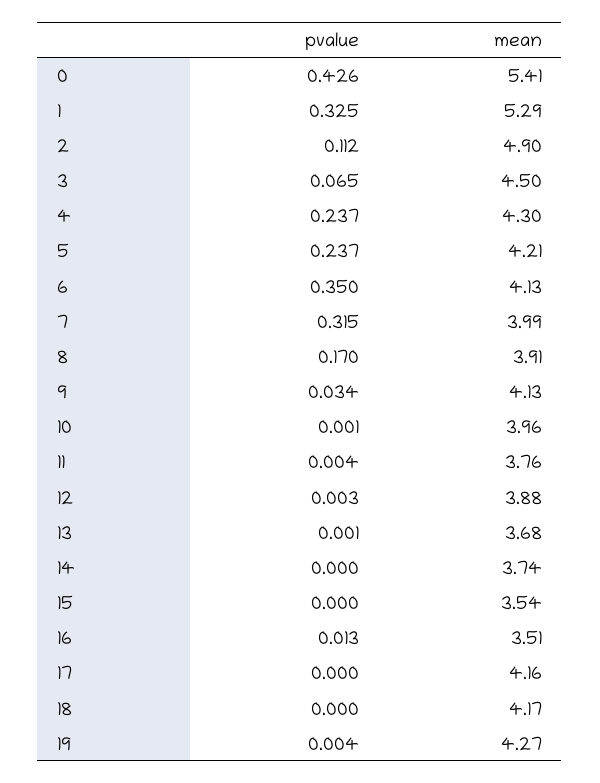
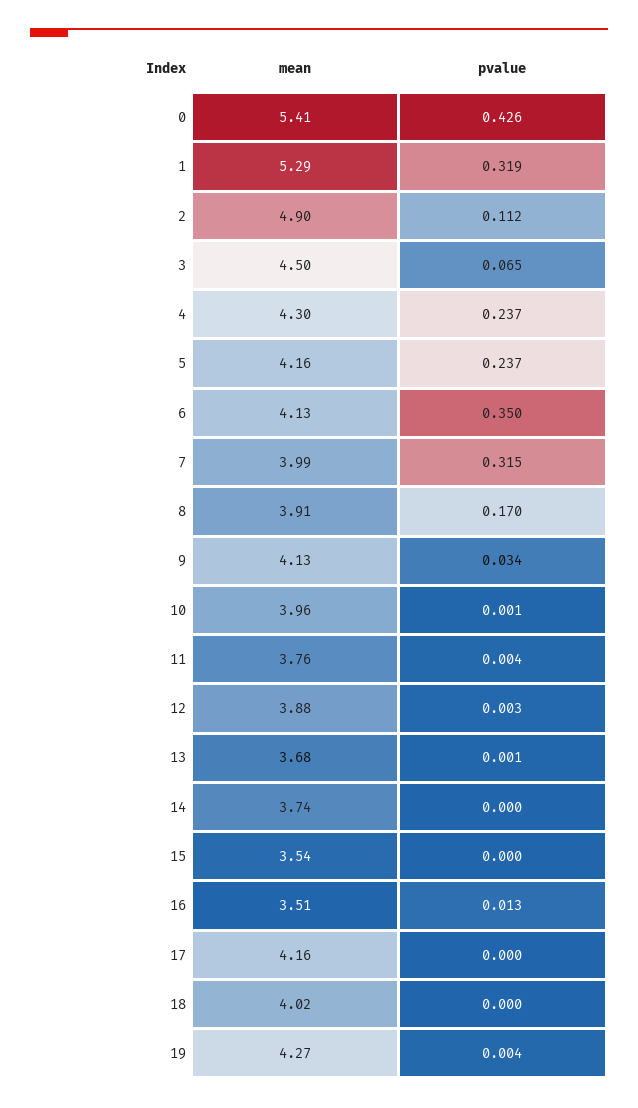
  {
    "pvalue": {
      "0": 0.426,
-     "1": 0.325,
+     "1": 0.319,
      "2": 0.112,
      "3": 0.065,
      "4": 0.237,
      "5": 0.237,
      "6": 0.35,
      "7": 0.315,
      "8": 0.17,
      "9": 0.034,
      "10": 0.001,
      "11": 0.004,
      "12": 0.003,
      "13": 0.001,
      "14": 0,
      "15": 0,
      "16": 0.013,
      "17": 0,
      "18": 0,
      "19": 0.004
    },
    "mean": {
      "0": 5.41,
      "1": 5.29,
      "2": 4.9,
      "3": 4.5,
      "4": 4.3,
-     "5": 4.21,
+     "5": 4.16,
      "6": 4.13,
      "7": 3.99,
      "8": 3.91,
      "9": 4.13,
      "10": 3.96,
      "11": 3.76,
      "12": 3.88,
      "13": 3.68,
      "14": 3.74,
      "15": 3.54,
      "16": 3.51,
      "17": 4.16,
-     "18": 4.17,
+     "18": 4.02,
      "19": 4.27
    }
  }

